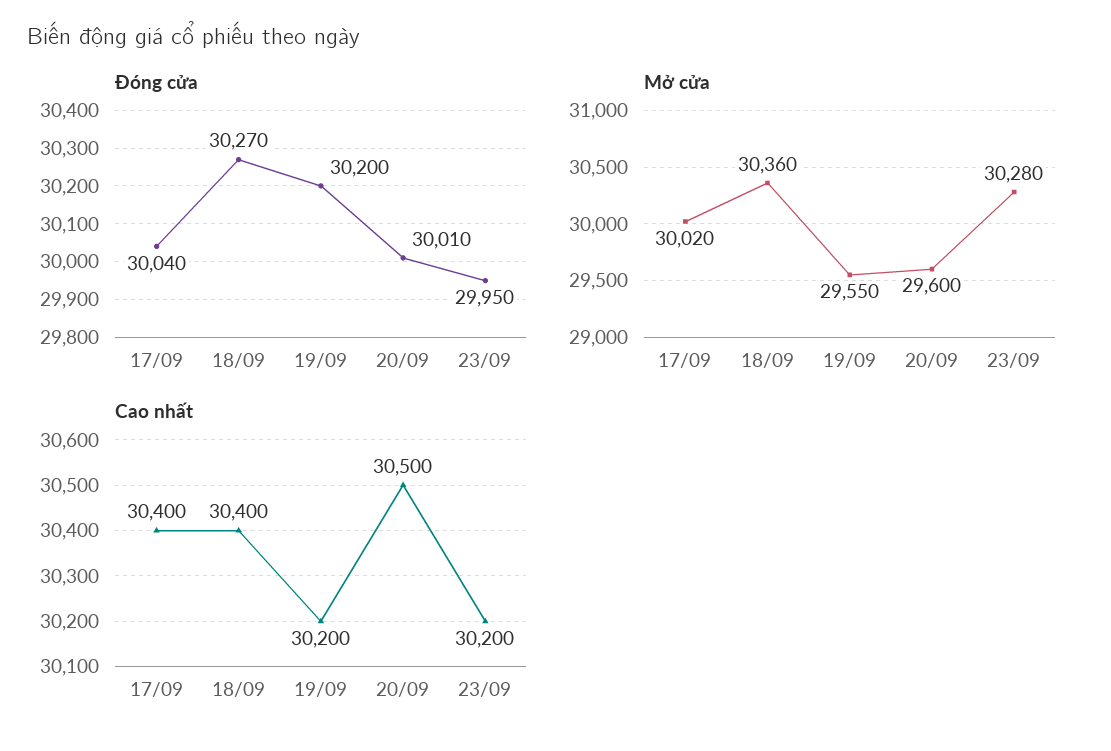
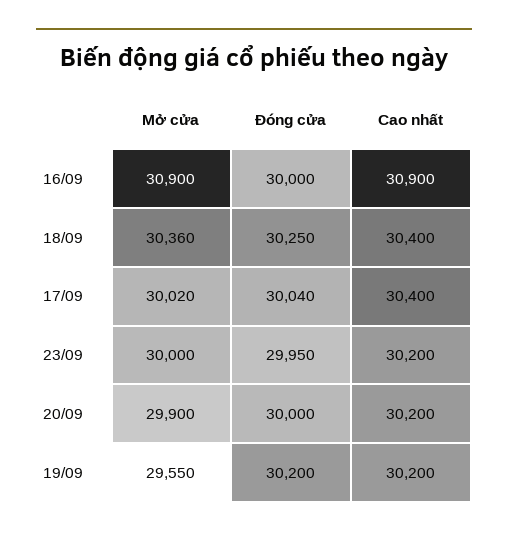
  {
    "Đóng cửa": {
      "17/09": 30040,
-     "18/09": 30270,
+     "18/09": 30250,
      "19/09": 30200,
-     "20/09": 30010,
+     "20/09": 30000,
-     "23/09": 29950
+     "23/09": 29950,
+     "16/09": 30000
    },
    "Mở cửa": {
      "17/09": 30020,
      "18/09": 30360,
      "19/09": 29550,
-     "20/09": 29600,
+     "20/09": 29900,
-     "23/09": 30280
+     "23/09": 30000,
+     "16/09": 30900
    },
    "Cao nhất": {
      "17/09": 30400,
      "18/09": 30400,
      "19/09": 30200,
-     "20/09": 30500,
+     "20/09": 30200,
-     "23/09": 30200
+     "23/09": 30200,
+     "16/09": 30900
    }
  }

